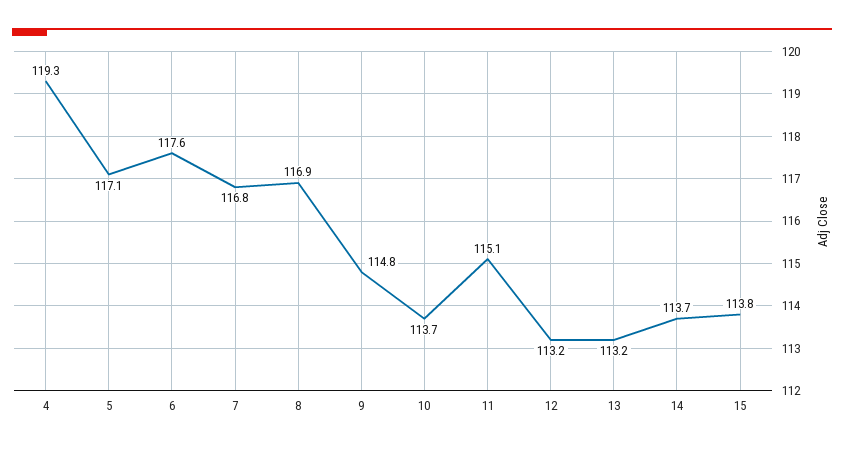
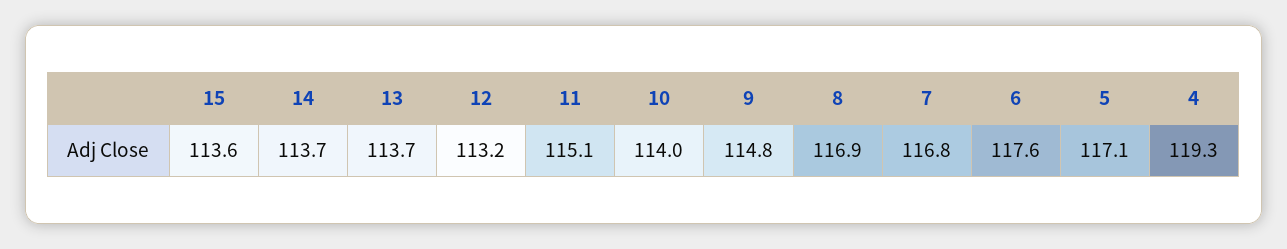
  {
    "4": 119.3,
    "5": 117.1,
    "6": 117.6,
    "7": 116.8,
    "8": 116.9,
    "9": 114.8,
-   "10": 113.7,
+   "10": 114,
    "11": 115.1,
    "12": 113.2,
-   "13": 113.2,
+   "13": 113.7,
    "14": 113.7,
-   "15": 113.8
+   "15": 113.6
  }

